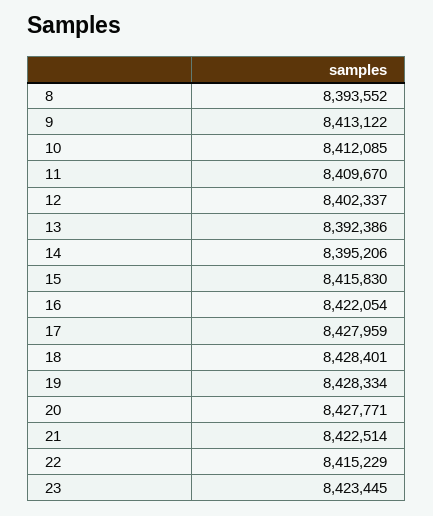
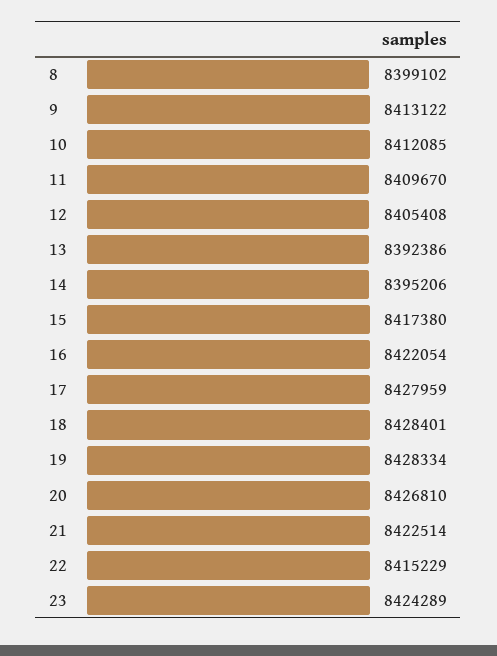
  {
-   "8": 8393552,
+   "8": 8399102,
    "9": 8413122,
    "10": 8412085,
    "11": 8409670,
-   "12": 8402337,
+   "12": 8405408,
    "13": 8392386,
    "14": 8395206,
-   "15": 8415830,
+   "15": 8417380,
    "16": 8422054,
    "17": 8427959,
    "18": 8428401,
    "19": 8428334,
-   "20": 8427771,
+   "20": 8426810,
    "21": 8422514,
    "22": 8415229,
-   "23": 8423445
+   "23": 8424289
  }

